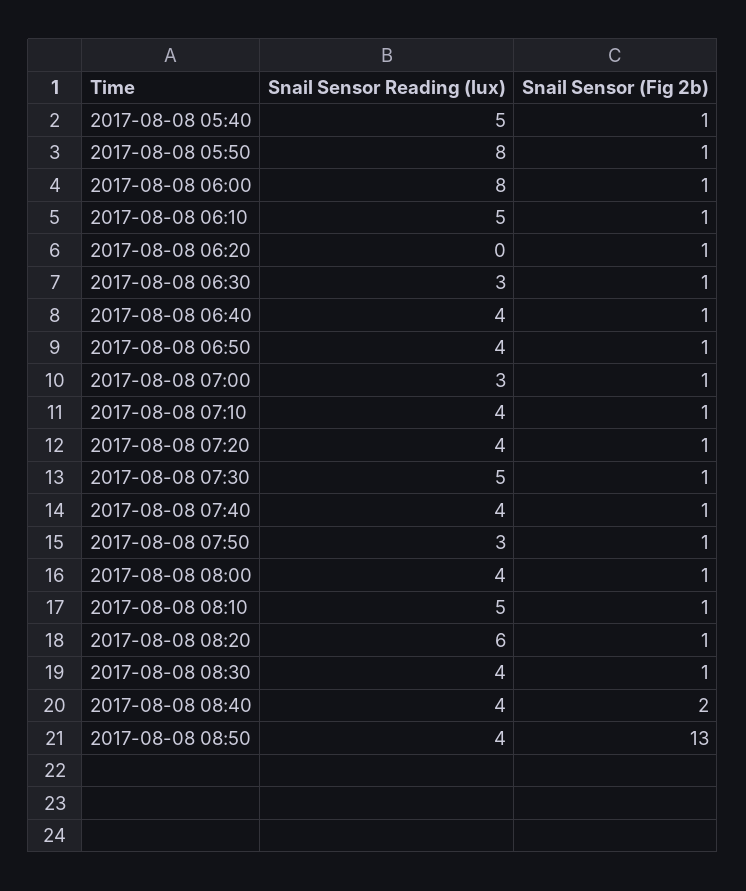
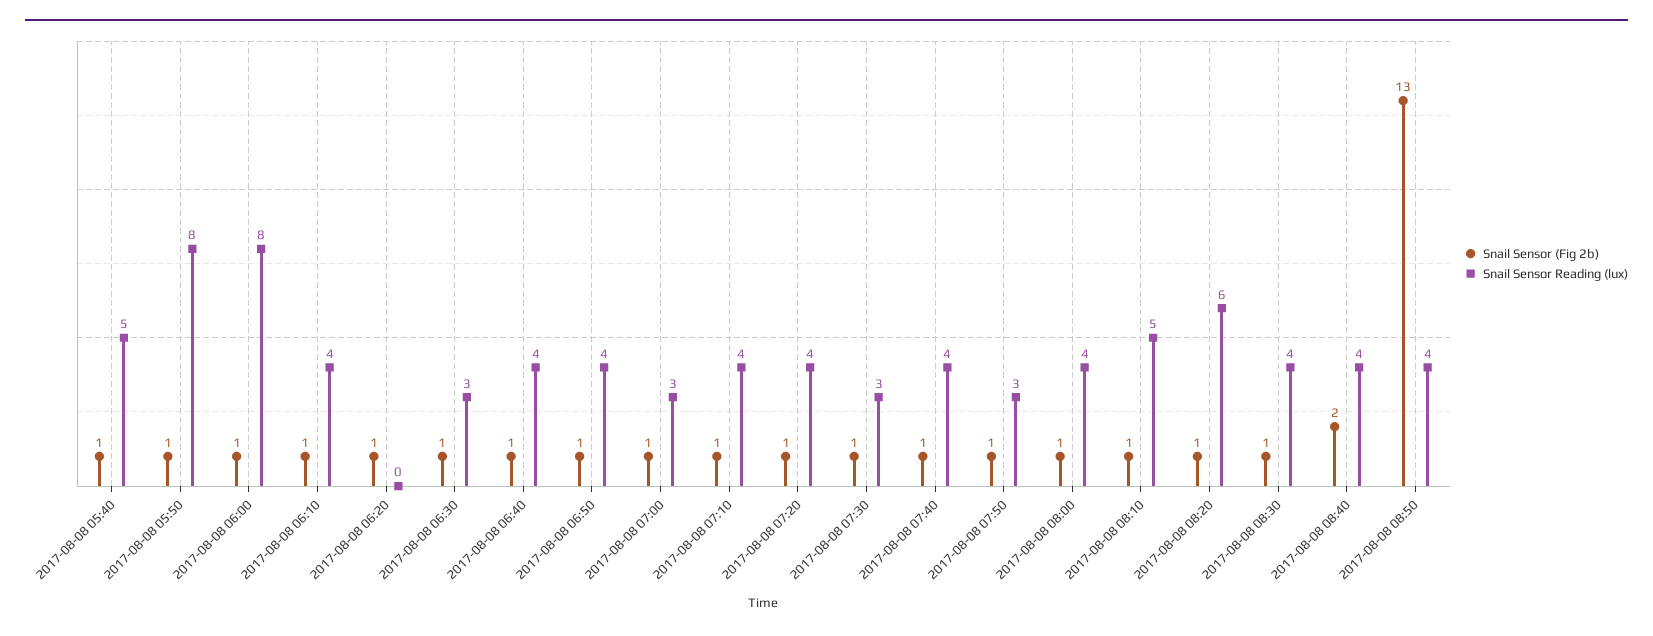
  {
    "Snail Sensor Reading (lux)": {
      "2017-08-08 05:40": 5,
      "2017-08-08 05:50": 8,
      "2017-08-08 06:00": 8,
-     "2017-08-08 06:10": 5,
+     "2017-08-08 06:10": 4,
      "2017-08-08 06:20": 0,
      "2017-08-08 06:30": 3,
      "2017-08-08 06:40": 4,
      "2017-08-08 06:50": 4,
      "2017-08-08 07:00": 3,
      "2017-08-08 07:10": 4,
      "2017-08-08 07:20": 4,
-     "2017-08-08 07:30": 5,
+     "2017-08-08 07:30": 3,
      "2017-08-08 07:40": 4,
      "2017-08-08 07:50": 3,
      "2017-08-08 08:00": 4,
      "2017-08-08 08:10": 5,
      "2017-08-08 08:20": 6,
      "2017-08-08 08:30": 4,
      "2017-08-08 08:40": 4,
      "2017-08-08 08:50": 4
    },
    "Snail Sensor (Fig 2b)": {
      "2017-08-08 05:40": 1,
      "2017-08-08 05:50": 1,
      "2017-08-08 06:00": 1,
      "2017-08-08 06:10": 1,
      "2017-08-08 06:20": 1,
      "2017-08-08 06:30": 1,
      "2017-08-08 06:40": 1,
      "2017-08-08 06:50": 1,
      "2017-08-08 07:00": 1,
      "2017-08-08 07:10": 1,
      "2017-08-08 07:20": 1,
      "2017-08-08 07:30": 1,
      "2017-08-08 07:40": 1,
      "2017-08-08 07:50": 1,
      "2017-08-08 08:00": 1,
      "2017-08-08 08:10": 1,
      "2017-08-08 08:20": 1,
      "2017-08-08 08:30": 1,
      "2017-08-08 08:40": 2,
      "2017-08-08 08:50": 13
    }
  }

